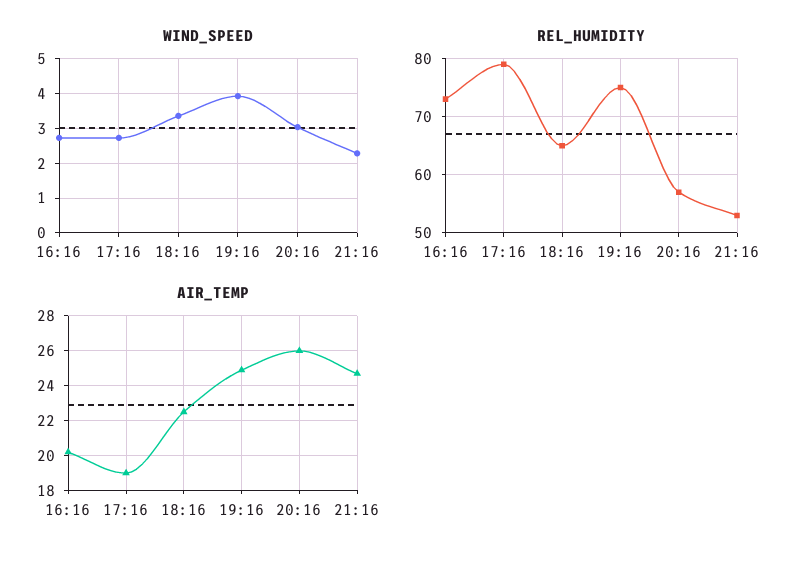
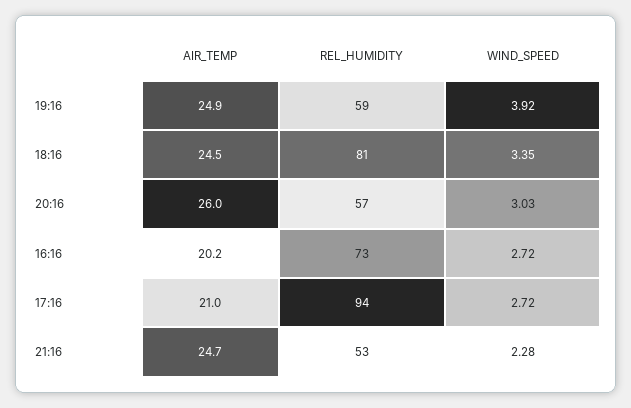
  {
    "WIND_SPEED": {
      "16:16": 2.72,
      "17:16": 2.72,
      "18:16": 3.35,
      "19:16": 3.92,
      "20:16": 3.03,
      "21:16": 2.28
    },
    "REL_HUMIDITY": {
      "16:16": 73,
-     "17:16": 80,
+     "17:16": 94,
-     "18:16": 65,
+     "18:16": 81,
-     "19:16": 75,
+     "19:16": 59,
      "20:16": 57,
      "21:16": 53
    },
    "AIR_TEMP": {
      "16:16": 20.2,
-     "17:16": 19,
+     "17:16": 21,
-     "18:16": 22.5,
+     "18:16": 24.5,
      "19:16": 24.9,
      "20:16": 26,
      "21:16": 24.7
    }
  }

